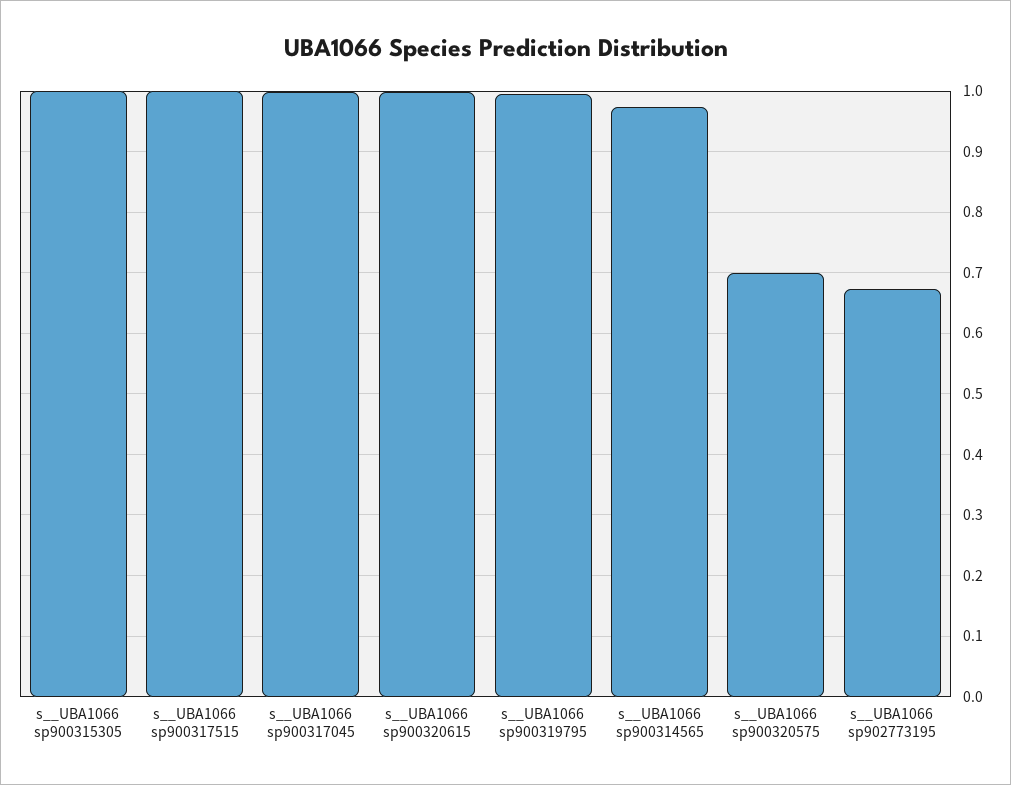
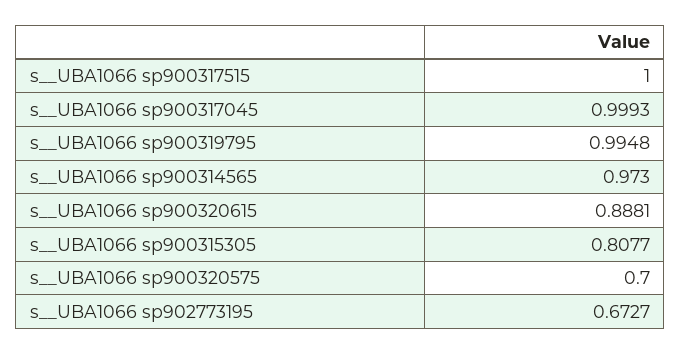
  {
-   "s__UBA1066 sp900315305": 1,
+   "s__UBA1066 sp900315305": 0.8077,
    "s__UBA1066 sp900317515": 1,
    "s__UBA1066 sp900317045": 0.9993,
-   "s__UBA1066 sp900320615": 1,
+   "s__UBA1066 sp900320615": 0.8881,
    "s__UBA1066 sp900319795": 0.9948,
    "s__UBA1066 sp900314565": 0.973,
    "s__UBA1066 sp900320575": 0.7,
    "s__UBA1066 sp902773195": 0.6727
  }

